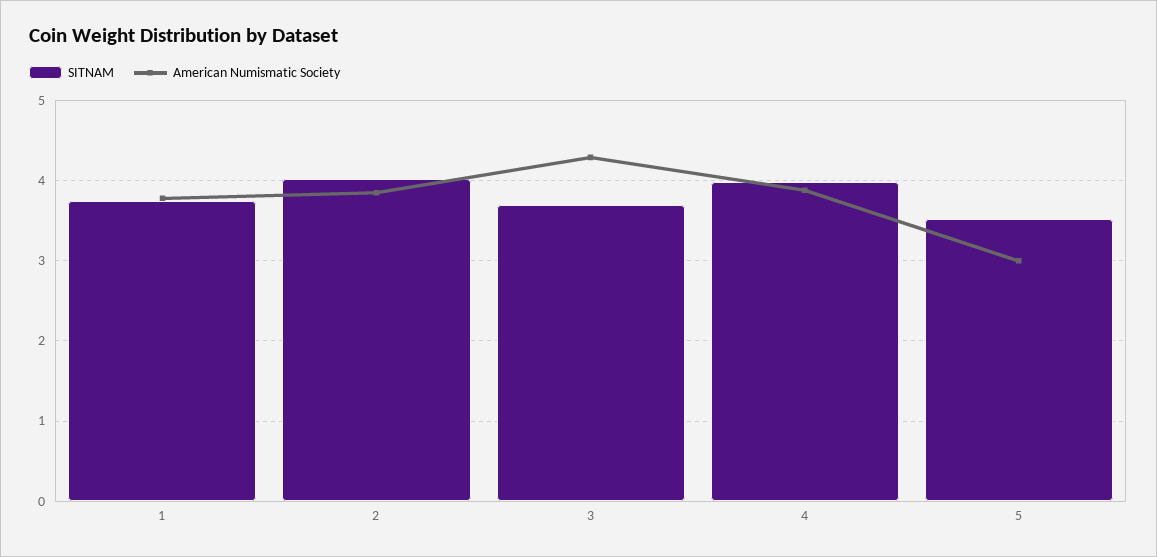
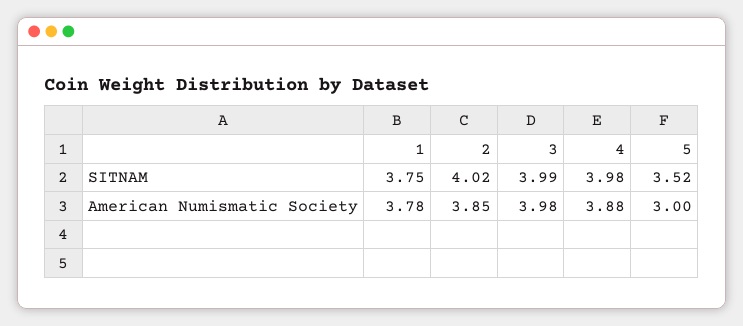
  {
    "SITNAM": {
      "1": 3.75,
      "2": 4.02,
-     "3": 3.7,
+     "3": 3.99,
      "4": 3.98,
      "5": 3.52
    },
    "American Numismatic Society": {
      "1": 3.78,
      "2": 3.85,
-     "3": 4.3,
+     "3": 3.98,
      "4": 3.88,
      "5": 3
    }
  }

